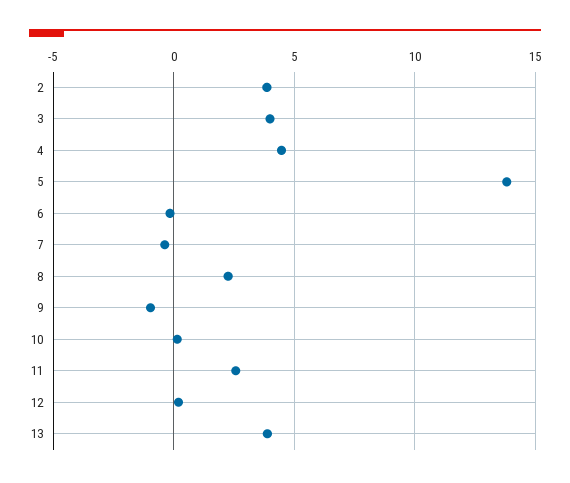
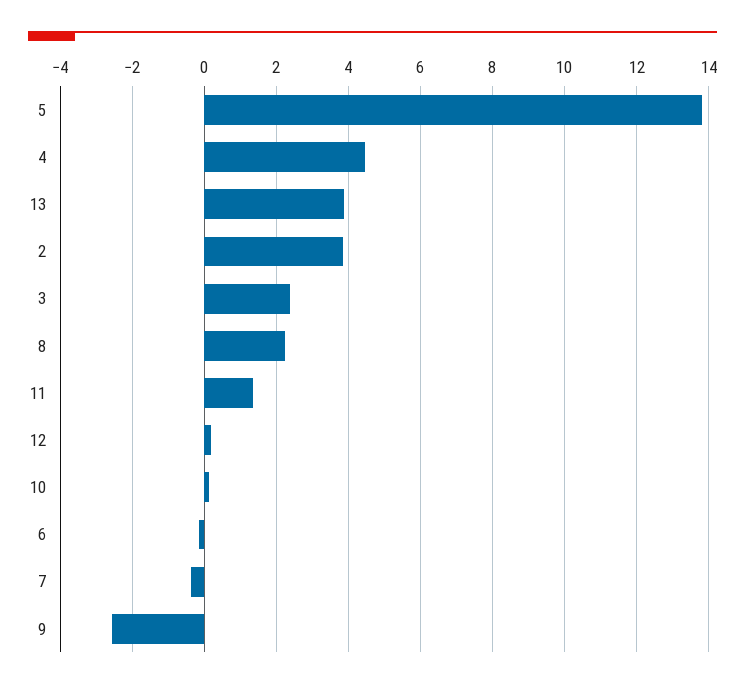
  {
    "2": 3.8,
-   "3": 4,
+   "3": 2.4,
    "4": 4.4,
    "5": 13.8,
    "6": -0.2,
    "7": -0.4,
    "8": 2.2,
-   "9": -1,
+   "9": -2.6,
    "10": 0.2,
-   "11": 2.5,
+   "11": 1.4,
    "12": 0.2,
    "13": 3.8
  }

